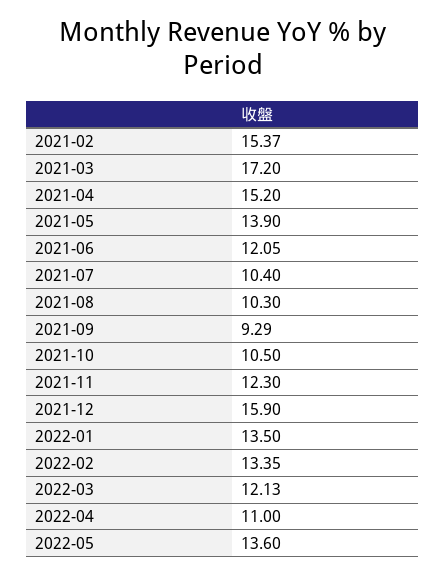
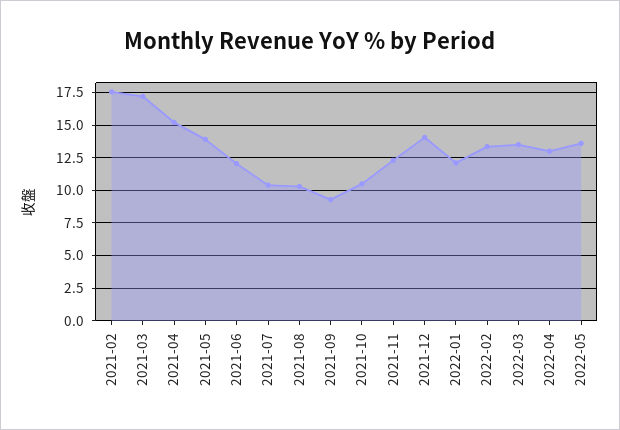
  {
-   "2021-02": 15.37,
+   "2021-02": 17.5,
    "2021-03": 17.2,
    "2021-04": 15.2,
    "2021-05": 13.9,
    "2021-06": 12.05,
    "2021-07": 10.4,
    "2021-08": 10.3,
    "2021-09": 9.29,
    "2021-10": 10.5,
    "2021-11": 12.3,
-   "2021-12": 15.9,
+   "2021-12": 14,
-   "2022-01": 13.5,
+   "2022-01": 12,
    "2022-02": 13.35,
-   "2022-03": 12.13,
+   "2022-03": 13.5,
-   "2022-04": 11,
+   "2022-04": 13,
    "2022-05": 13.6
  }

